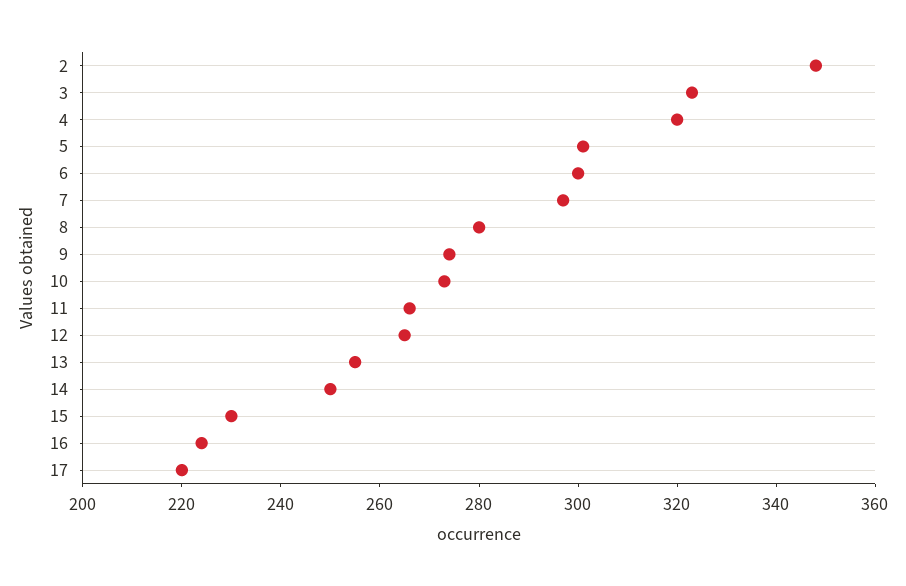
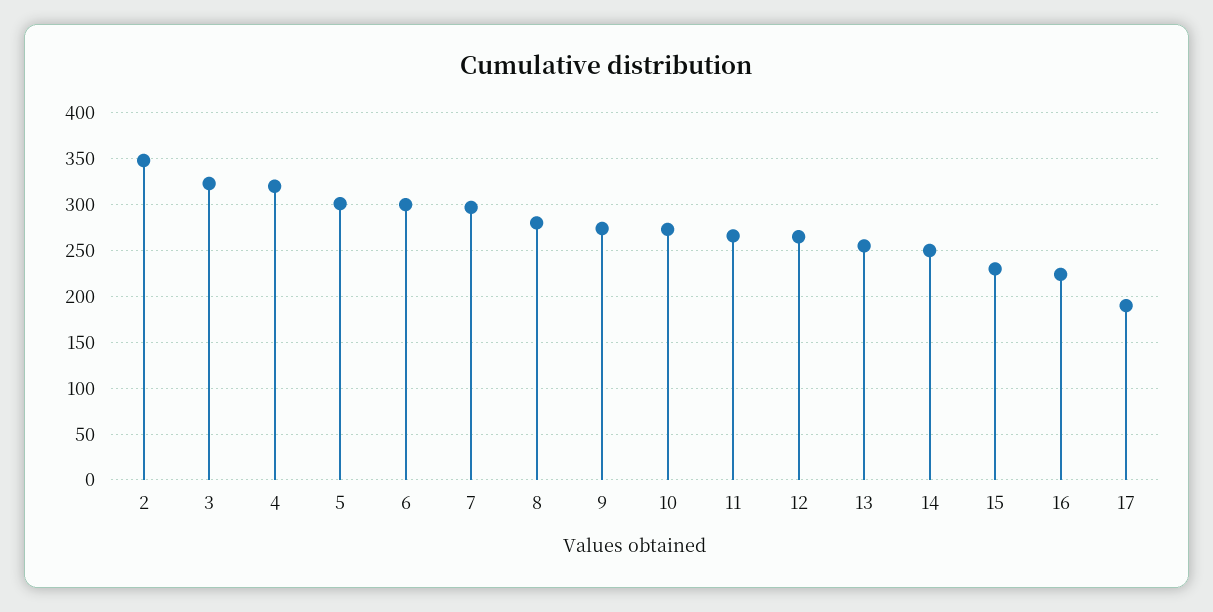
  {
    "2": 350,
    "3": 325,
    "4": 320,
    "5": 300,
    "6": 300,
    "7": 295,
    "8": 280,
    "9": 275,
    "10": 275,
    "11": 265,
    "12": 265,
    "13": 255,
    "14": 250,
    "15": 230,
    "16": 225,
-   "17": 220
+   "17": 190
  }

